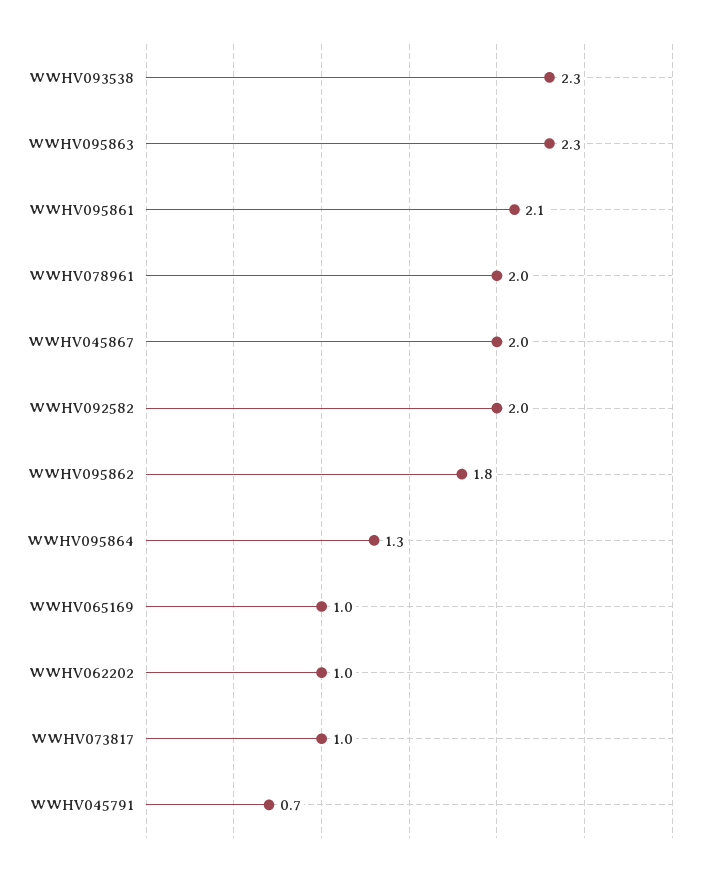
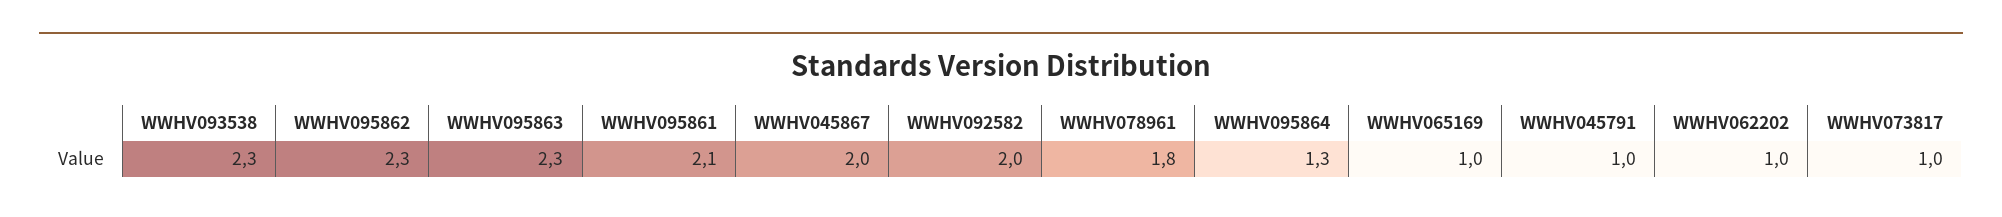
  {
    "WWHV093538": 2.3,
    "WWHV095863": 2.3,
    "WWHV095861": 2.1,
-   "WWHV078961": 2,
+   "WWHV078961": 1.8,
    "WWHV045867": 2,
    "WWHV092582": 2,
-   "WWHV095862": 1.8,
+   "WWHV095862": 2.3,
    "WWHV095864": 1.3,
    "WWHV065169": 1,
    "WWHV062202": 1,
    "WWHV073817": 1,
-   "WWHV045791": 0.7
+   "WWHV045791": 1
  }

